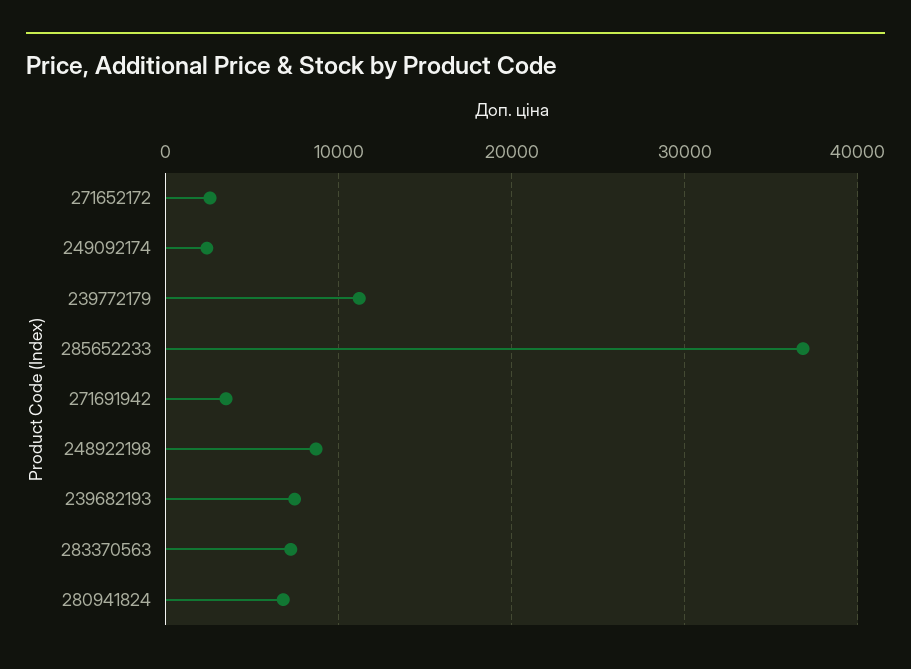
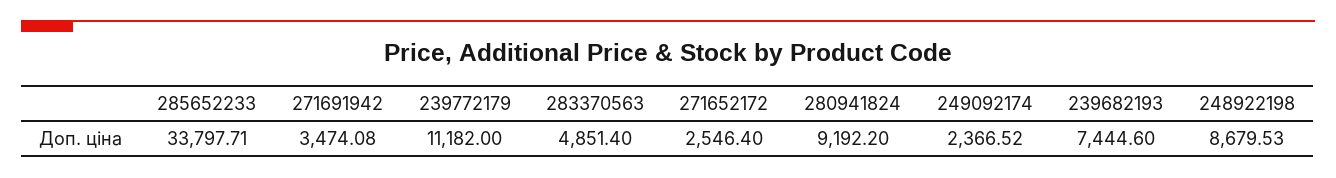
  {
    "271652172": 2546.4,
    "249092174": 2366.52,
    "239772179": 11182,
-   "285652233": 37000,
+   "285652233": 33797.71,
    "271691942": 3474.08,
    "248922198": 8679.53,
    "239682193": 7444.6,
-   "283370563": 7000,
+   "283370563": 4851.4,
-   "280941824": 7000
+   "280941824": 9192.2
  }

